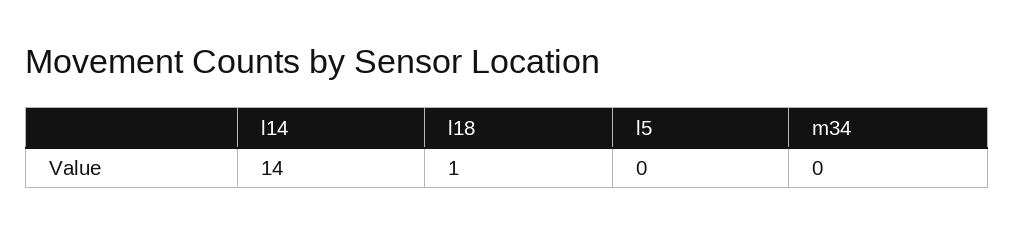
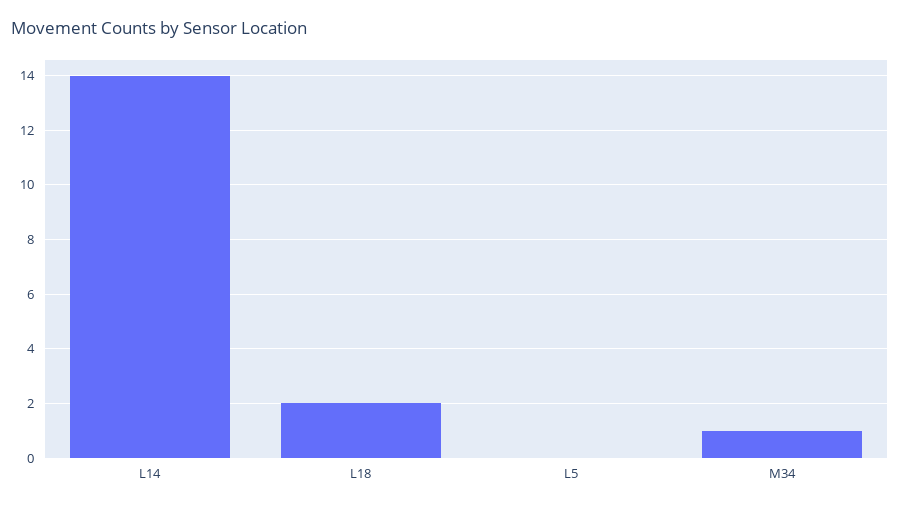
  {
    "l14": 14,
-   "l18": 1,
+   "l18": 2,
    "l5": 0,
-   "m34": 0
+   "m34": 1
  }

